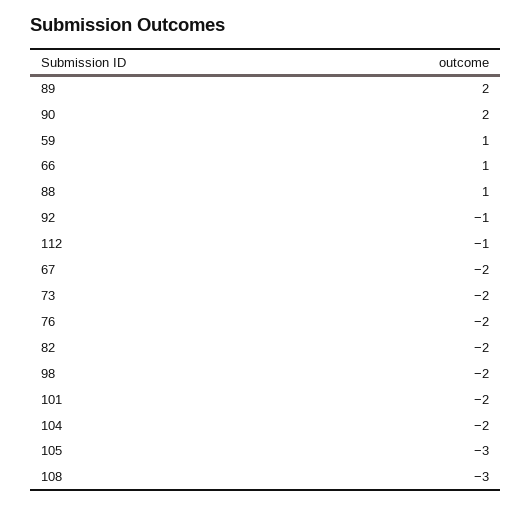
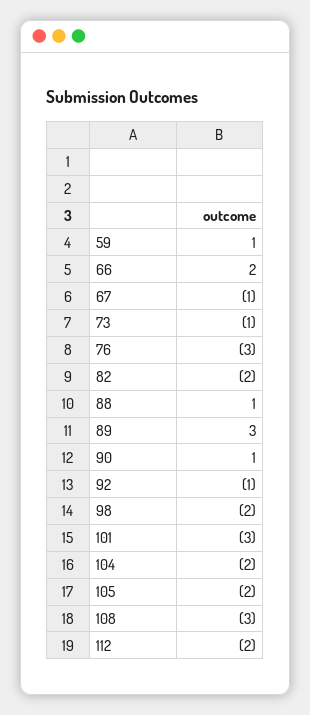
  {
-   "89": 2,
+   "89": 3,
-   "90": 2,
+   "90": 1,
    "59": 1,
-   "66": 1,
+   "66": 2,
    "88": 1,
    "92": -1,
-   "112": -1,
+   "112": -2,
-   "67": -2,
+   "67": -1,
-   "73": -2,
+   "73": -1,
-   "76": -2,
+   "76": -3,
    "82": -2,
    "98": -2,
-   "101": -2,
+   "101": -3,
    "104": -2,
-   "105": -3,
+   "105": -2,
    "108": -3
  }

